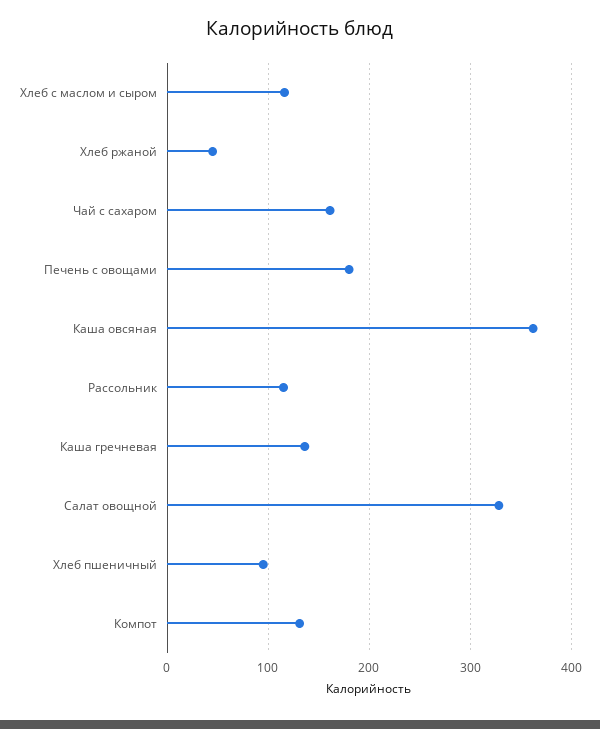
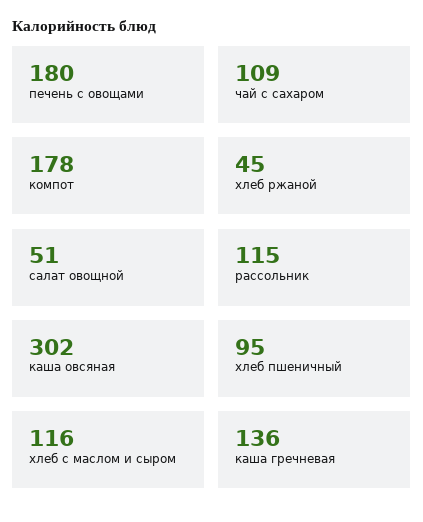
  {
    "Хлеб с маслом и сыром": 116,
    "Хлеб ржаной": 45,
-   "Чай с сахаром": 160,
+   "Чай с сахаром": 109,
    "Печень с овощами": 180,
-   "Каша овсяная": 360,
+   "Каша овсяная": 302,
    "Рассольник": 115,
    "Каша гречневая": 136,
-   "Салат овощной": 330,
+   "Салат овощной": 51,
    "Хлеб пшеничный": 95,
-   "Компот": 130
+   "Компот": 178
  }

